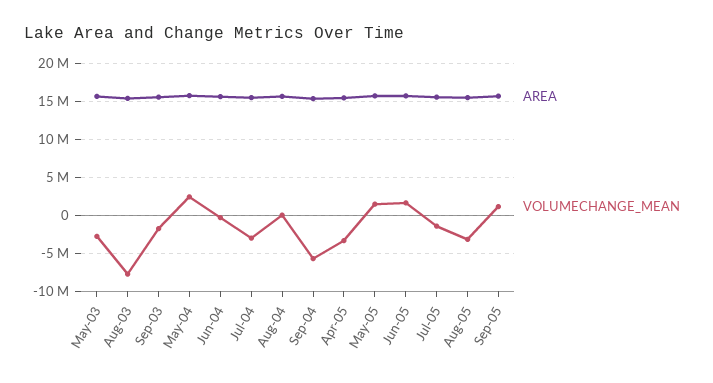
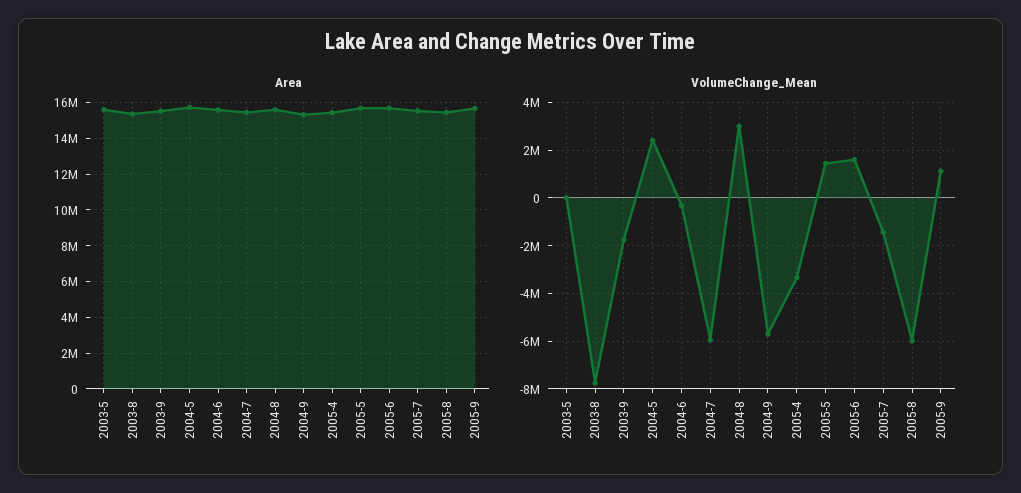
  {
    "AREA": {
      "May-03": 15500000,
      "Aug-03": 15500000,
      "Sep-03": 15500000,
      "May-04": 15500000,
      "Jun-04": 15500000,
      "Jul-04": 15500000,
      "Aug-04": 15500000,
      "Sep-04": 15500000,
      "Apr-05": 15500000,
      "May-05": 15500000,
      "Jun-05": 15500000,
      "Jul-05": 15500000,
      "Aug-05": 15500000,
      "Sep-05": 15500000
    },
    "VOLUMECHANGE_MEAN": {
-     "May-03": -3000000,
+     "May-03": 0,
      "Aug-03": -8000000,
      "Sep-03": -2000000,
      "May-04": 2500000,
      "Jun-04": -500000,
-     "Jul-04": -3000000,
+     "Jul-04": -6000000,
-     "Aug-04": 0,
+     "Aug-04": 3000000,
      "Sep-04": -5500000,
      "Apr-05": -3500000,
      "May-05": 1500000,
      "Jun-05": 1500000,
      "Jul-05": -1500000,
-     "Aug-05": -3000000,
+     "Aug-05": -6000000,
      "Sep-05": 1000000
    }
  }

